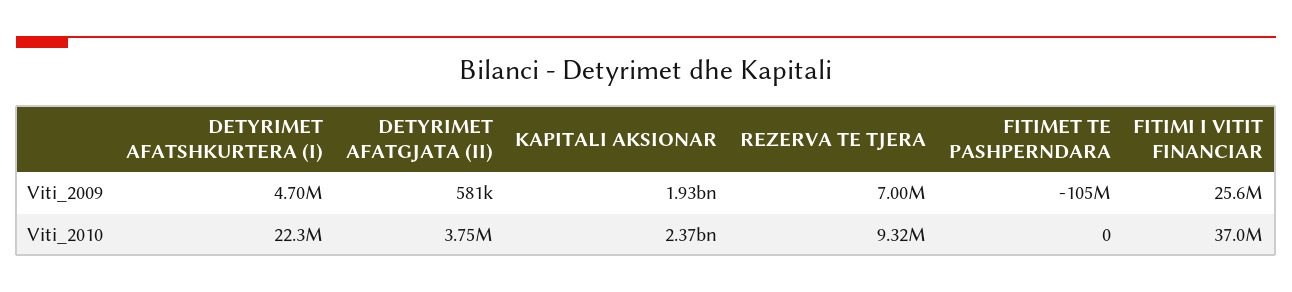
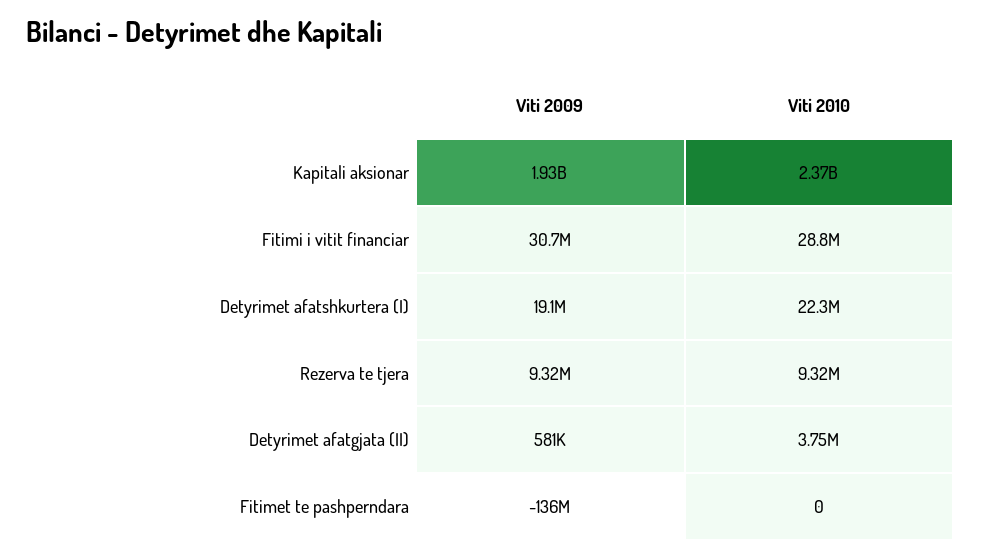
  {
    "DETYRIMET AFATSHKURTERA (I)": {
-     "Viti_2009": 4700000,
+     "Viti_2009": 19100000,
      "Viti_2010": 22300000
    },
    "DETYRIMET AFATGJATA (II)": {
      "Viti_2009": 581000,
      "Viti_2010": 3750000
    },
    "KAPITALI AKSIONAR": {
      "Viti_2009": 1930000000,
      "Viti_2010": 2370000000
    },
    "REZERVA TE TJERA": {
-     "Viti_2009": 7000000,
+     "Viti_2009": 9320000,
      "Viti_2010": 9320000
    },
    "FITIMET TE PASHPERNDARA": {
-     "Viti_2009": -105000000,
+     "Viti_2009": -136000000,
      "Viti_2010": 0
    },
    "FITIMI I VITIT FINANCIAR": {
-     "Viti_2009": 25600000,
+     "Viti_2009": 30700000,
-     "Viti_2010": 37000000
+     "Viti_2010": 28800000
    }
  }

